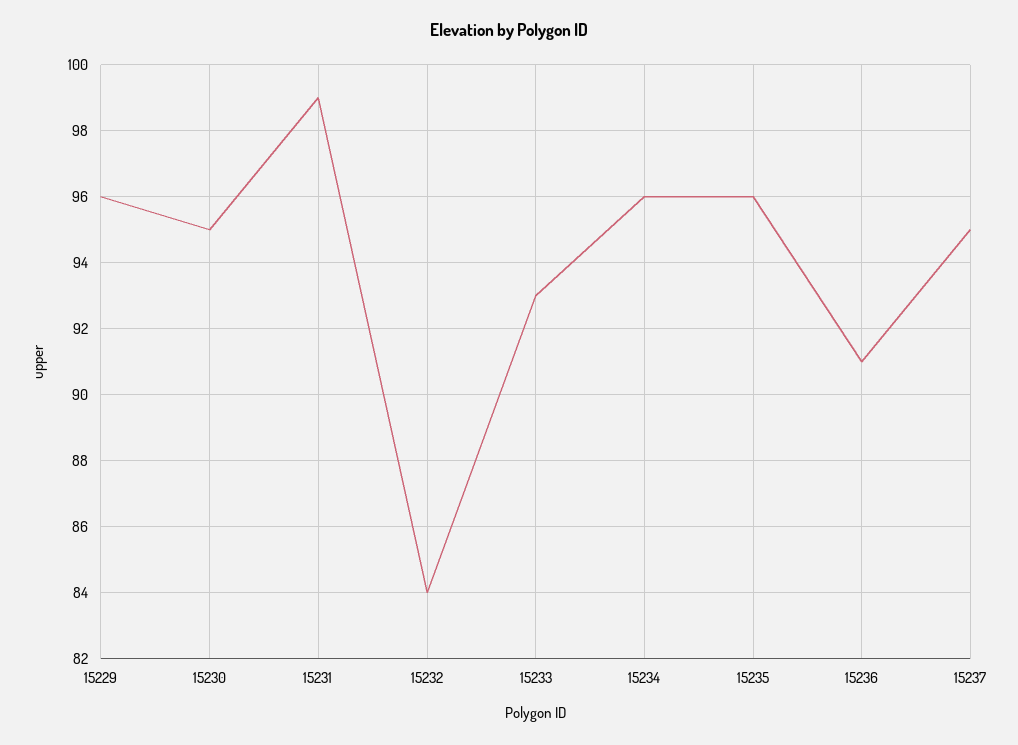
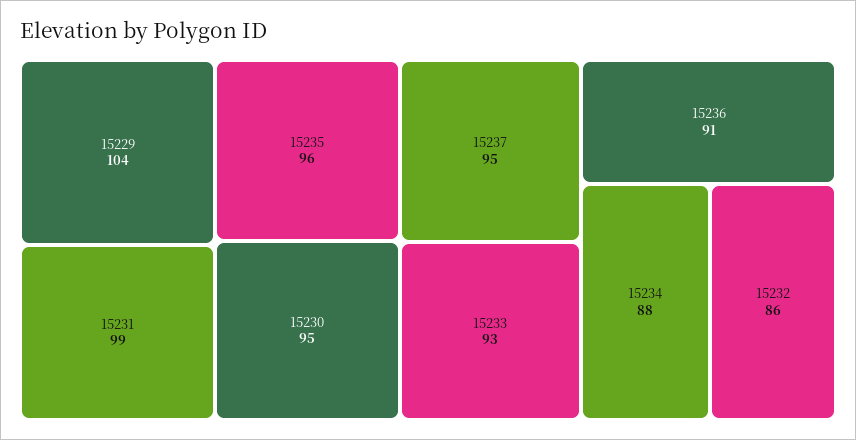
  {
-   "15229": 96,
+   "15229": 104,
    "15230": 95,
    "15231": 99,
-   "15232": 84,
+   "15232": 86,
    "15233": 93,
-   "15234": 96,
+   "15234": 88,
    "15235": 96,
    "15236": 91,
    "15237": 95
  }

